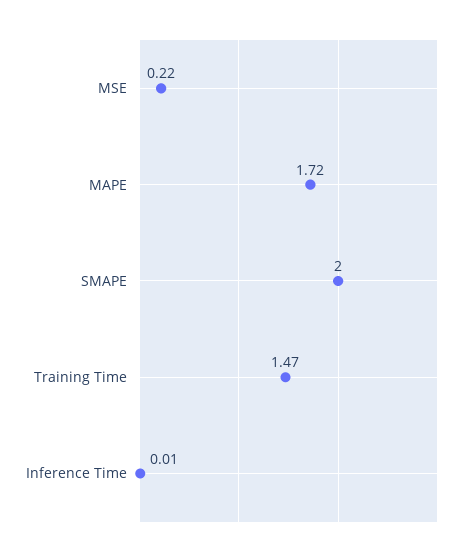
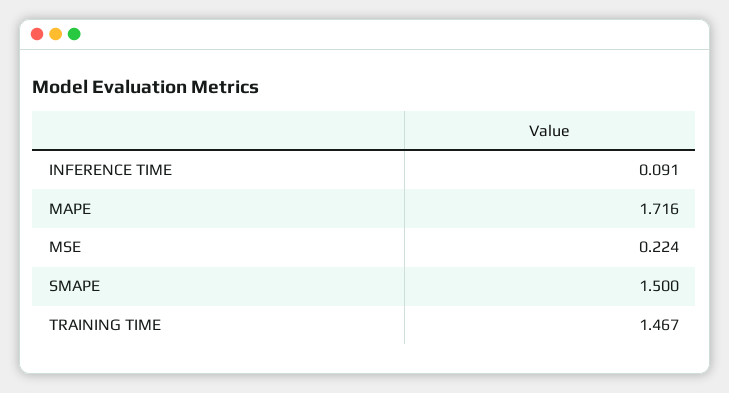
  {
    "MSE": 0.224,
    "MAPE": 1.716,
-   "SMAPE": 2,
+   "SMAPE": 1.5,
    "Training Time": 1.467,
-   "Inference Time": 0.01
+   "Inference Time": 0.091
  }

